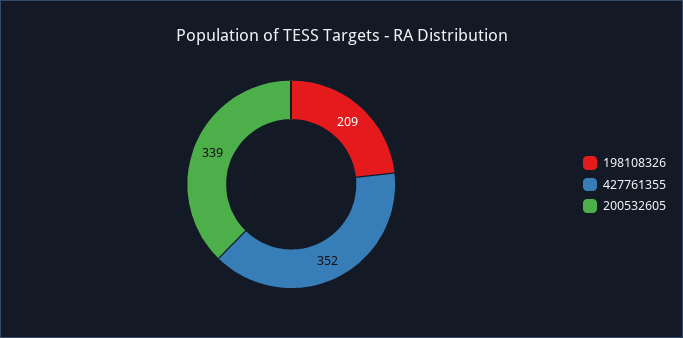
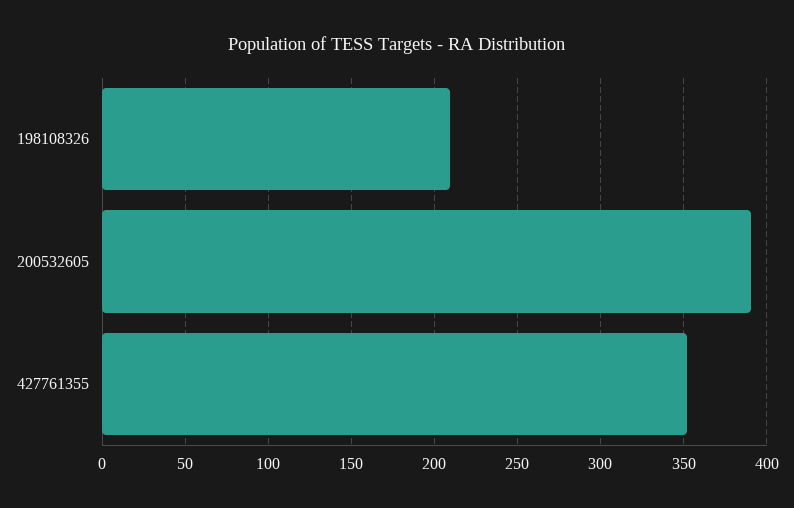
  {
    "198108326": 209,
    "427761355": 352,
-   "200532605": 339
+   "200532605": 390
  }

